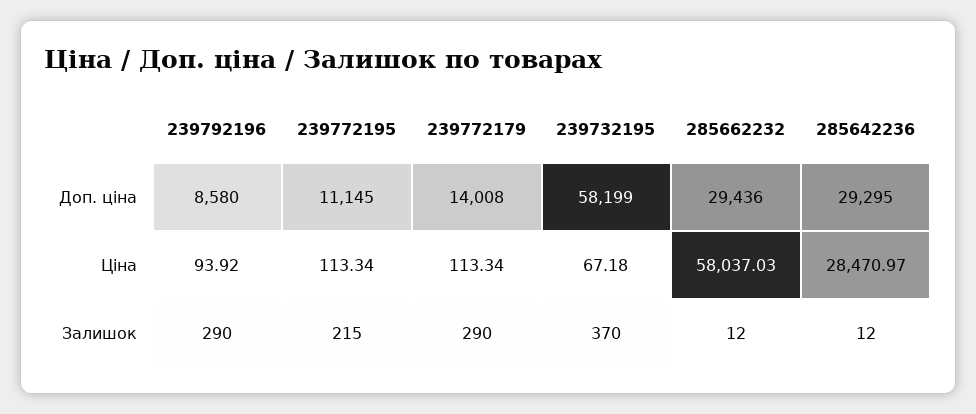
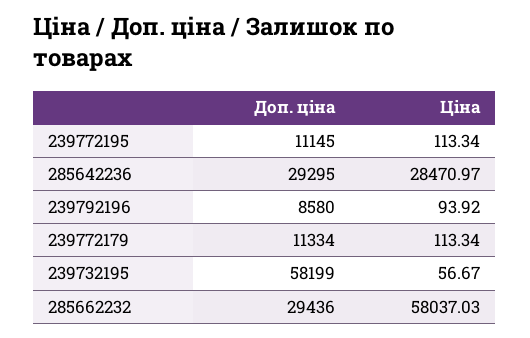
  {
    "239792196": {
      "Доп. ціна": 8580,
-     "Ціна": 93.92,
+     "Ціна": 93.92
-     "Залишок": 290
    },
    "239772195": {
      "Доп. ціна": 11145,
-     "Ціна": 113.34,
+     "Ціна": 113.34
-     "Залишок": 215
    },
    "239772179": {
-     "Доп. ціна": 14008,
+     "Доп. ціна": 11334,
-     "Ціна": 113.34,
+     "Ціна": 113.34
-     "Залишок": 290
    },
    "239732195": {
      "Доп. ціна": 58199,
-     "Ціна": 67.18,
+     "Ціна": 56.67
-     "Залишок": 370
    },
    "285662232": {
      "Доп. ціна": 29436,
-     "Ціна": 58037.03,
+     "Ціна": 58037.03
-     "Залишок": 12
    },
    "285642236": {
      "Доп. ціна": 29295,
-     "Ціна": 28470.97,
+     "Ціна": 28470.97
-     "Залишок": 12
    }
  }

